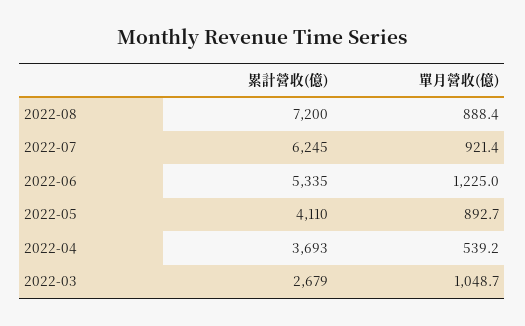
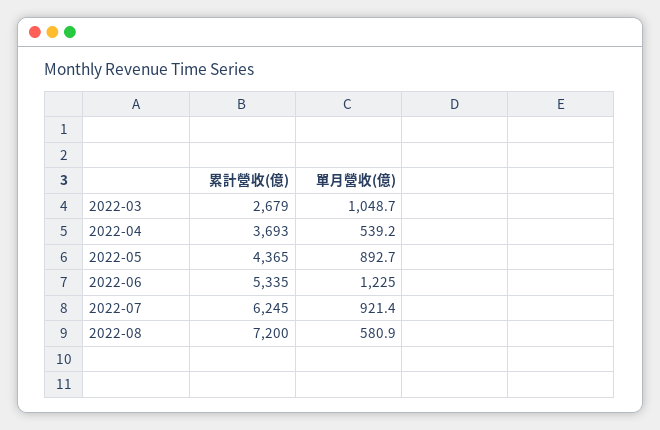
  {
    "累計營收(億)": {
      "2022-08": 7200,
      "2022-07": 6245,
      "2022-06": 5335,
-     "2022-05": 4110,
+     "2022-05": 4365,
      "2022-04": 3693,
      "2022-03": 2679
    },
    "單月營收(億)": {
-     "2022-08": 888.4,
+     "2022-08": 580.9,
      "2022-07": 921.4,
      "2022-06": 1225,
      "2022-05": 892.7,
      "2022-04": 539.2,
      "2022-03": 1048.7
    }
  }

